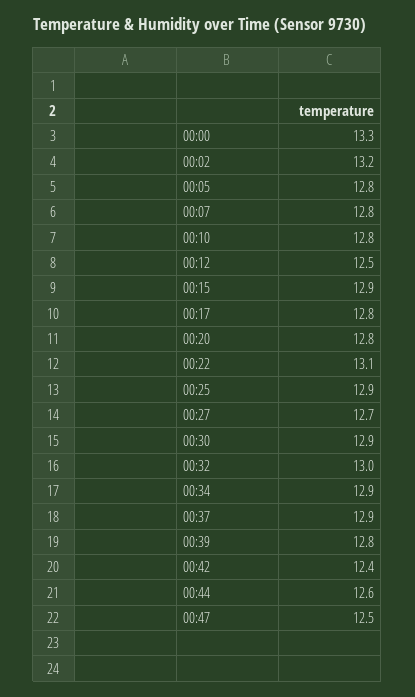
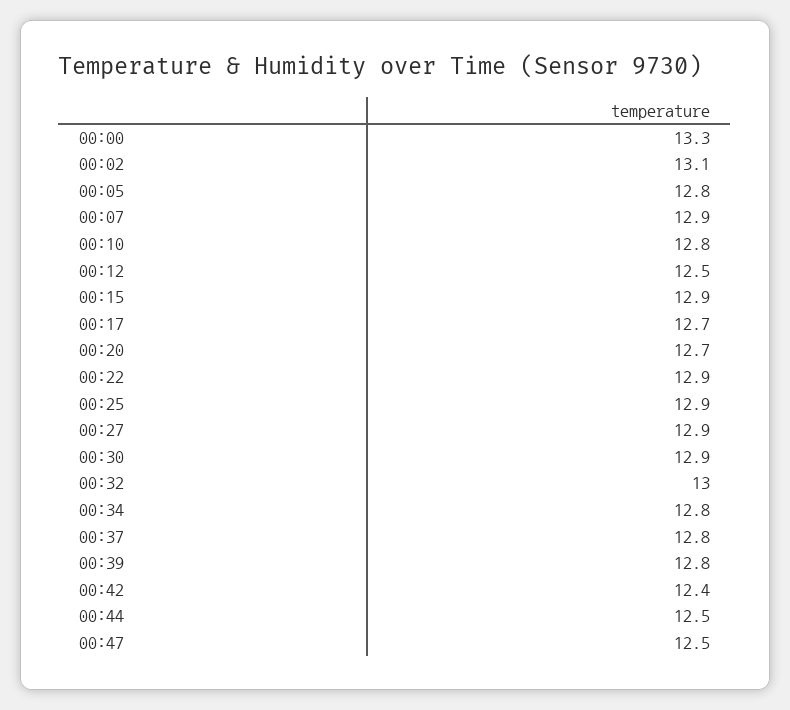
  {
    "00:00": 13.3,
-   "00:02": 13.2,
+   "00:02": 13.1,
    "00:05": 12.8,
-   "00:07": 12.8,
+   "00:07": 12.9,
    "00:10": 12.8,
    "00:12": 12.5,
    "00:15": 12.9,
-   "00:17": 12.8,
+   "00:17": 12.7,
-   "00:20": 12.8,
+   "00:20": 12.7,
-   "00:22": 13.1,
+   "00:22": 12.9,
    "00:25": 12.9,
-   "00:27": 12.7,
+   "00:27": 12.9,
    "00:30": 12.9,
    "00:32": 13,
-   "00:34": 12.9,
+   "00:34": 12.8,
-   "00:37": 12.9,
+   "00:37": 12.8,
    "00:39": 12.8,
    "00:42": 12.4,
-   "00:44": 12.6,
+   "00:44": 12.5,
    "00:47": 12.5
  }

